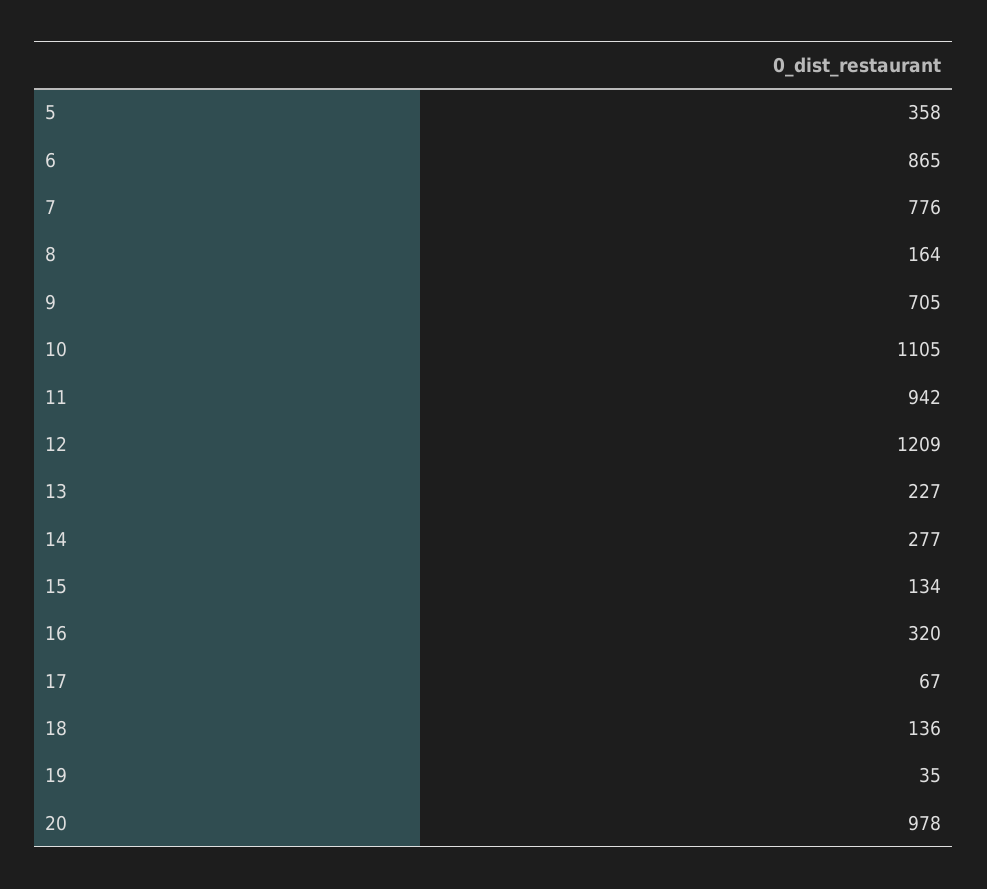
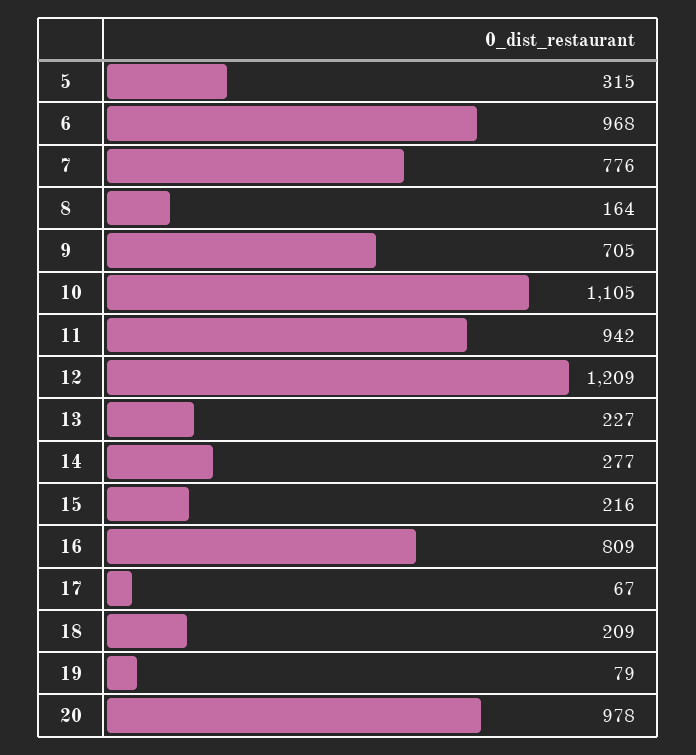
  {
-   "5": 358,
+   "5": 315,
-   "6": 865,
+   "6": 968,
    "7": 776,
    "8": 164,
    "9": 705,
    "10": 1105,
    "11": 942,
    "12": 1209,
    "13": 227,
    "14": 277,
-   "15": 134,
+   "15": 216,
-   "16": 320,
+   "16": 809,
    "17": 67,
-   "18": 136,
+   "18": 209,
-   "19": 35,
+   "19": 79,
    "20": 978
  }

